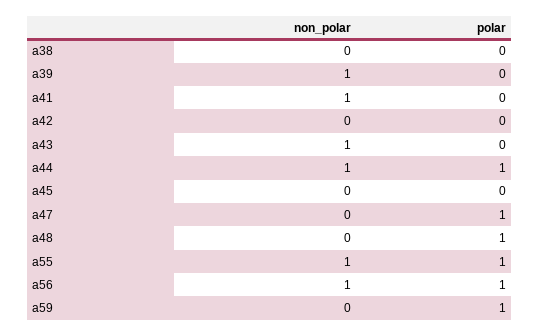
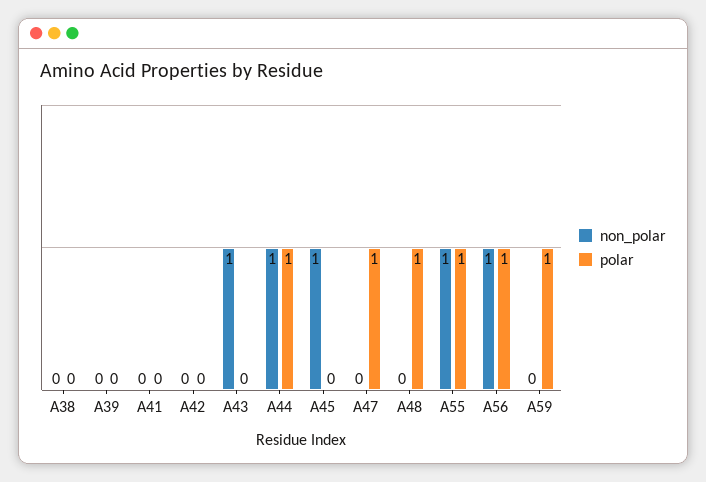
  {
    "non_polar": {
      "a38": 0,
-     "a39": 1,
+     "a39": 0,
-     "a41": 1,
+     "a41": 0,
      "a42": 0,
      "a43": 1,
      "a44": 1,
-     "a45": 0,
+     "a45": 1,
      "a47": 0,
      "a48": 0,
      "a55": 1,
      "a56": 1,
      "a59": 0
    },
    "polar": {
      "a38": 0,
      "a39": 0,
      "a41": 0,
      "a42": 0,
      "a43": 0,
      "a44": 1,
      "a45": 0,
      "a47": 1,
      "a48": 1,
      "a55": 1,
      "a56": 1,
      "a59": 1
    }
  }

